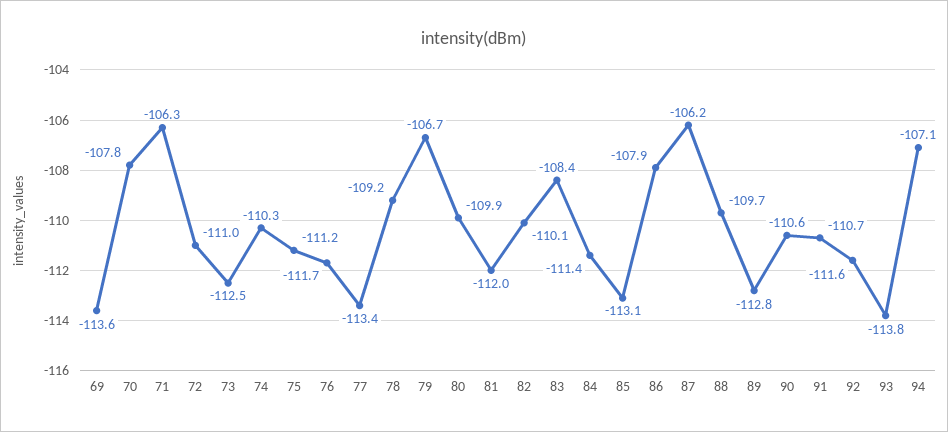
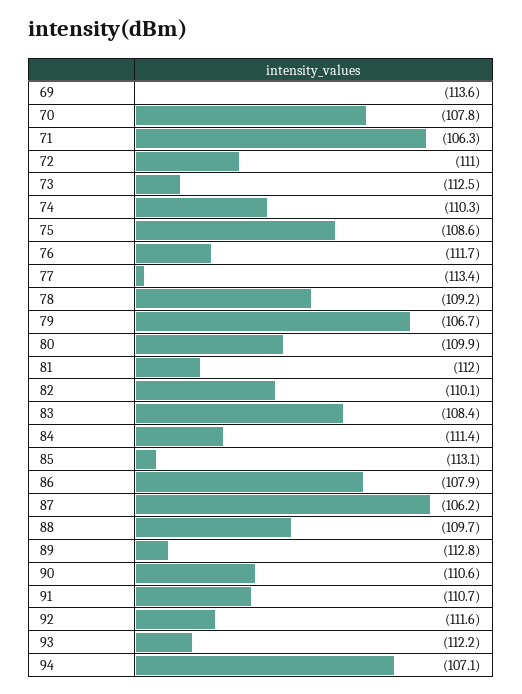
  {
    "69": -113.6,
    "70": -107.8,
    "71": -106.3,
    "72": -111,
    "73": -112.5,
    "74": -110.3,
-   "75": -111.2,
+   "75": -108.6,
    "76": -111.7,
    "77": -113.4,
    "78": -109.2,
    "79": -106.7,
    "80": -109.9,
    "81": -112,
    "82": -110.1,
    "83": -108.4,
    "84": -111.4,
    "85": -113.1,
    "86": -107.9,
    "87": -106.2,
    "88": -109.7,
    "89": -112.8,
    "90": -110.6,
    "91": -110.7,
    "92": -111.6,
-   "93": -113.8,
+   "93": -112.2,
    "94": -107.1
  }

